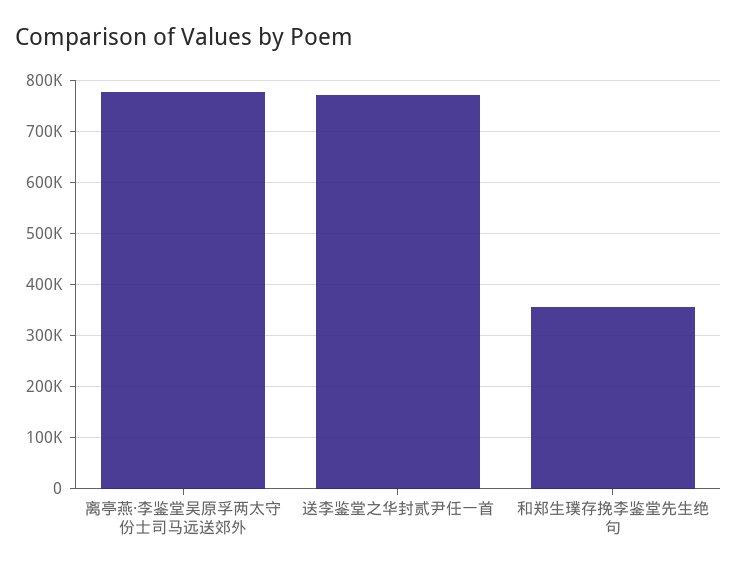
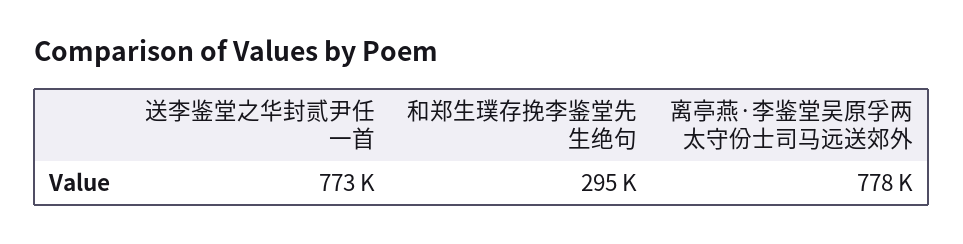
  {
    "离亭燕·李鉴堂吴原孚两太守份士司马远送郊外": 778000,
    "送李鉴堂之华封贰尹任一首": 773000,
-   "和郑生璞存挽李鉴堂先生绝句": 360000
+   "和郑生璞存挽李鉴堂先生绝句": 295000
  }

